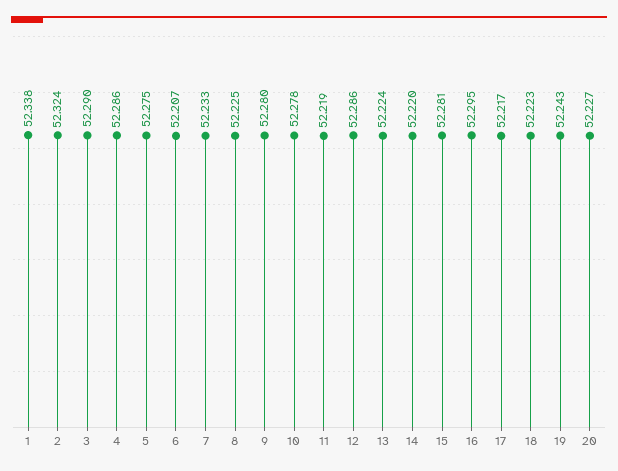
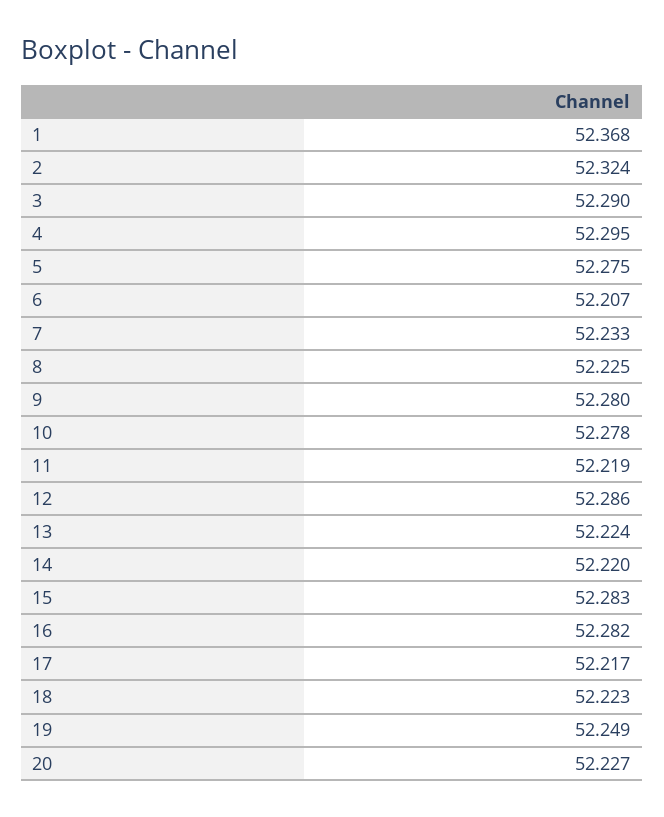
  {
-   "1": 52.338,
+   "1": 52.368,
    "2": 52.324,
    "3": 52.29,
-   "4": 52.286,
+   "4": 52.295,
    "5": 52.275,
    "6": 52.207,
    "7": 52.233,
    "8": 52.225,
    "9": 52.28,
    "10": 52.278,
    "11": 52.219,
    "12": 52.286,
    "13": 52.224,
    "14": 52.22,
-   "15": 52.281,
+   "15": 52.283,
-   "16": 52.295,
+   "16": 52.282,
    "17": 52.217,
    "18": 52.223,
-   "19": 52.243,
+   "19": 52.249,
    "20": 52.227
  }

